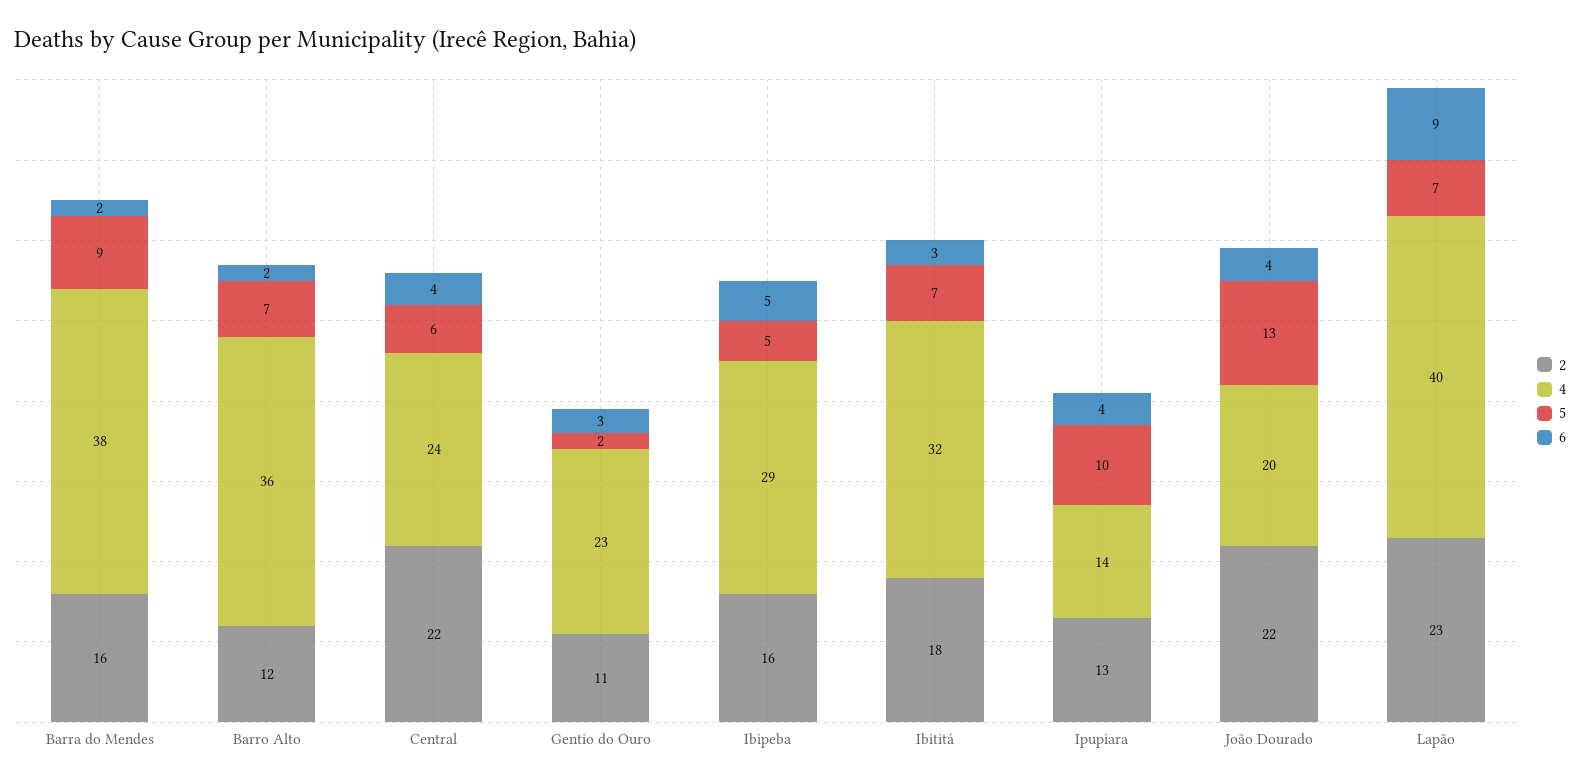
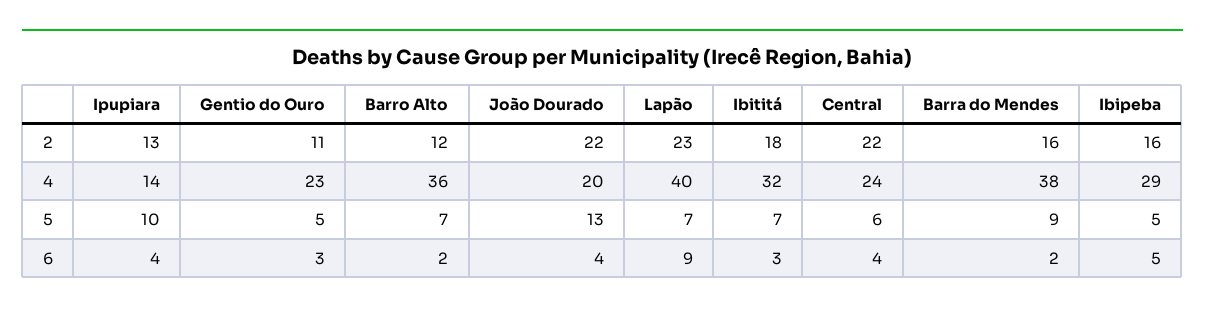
  {
    "2": {
      "Barra do Mendes": 16,
      "Barro Alto": 12,
      "Central": 22,
      "Gentio do Ouro": 11,
      "Ibipeba": 16,
      "Ibititá": 18,
      "Ipupiara": 13,
      "João Dourado": 22,
      "Lapão": 23
    },
    "4": {
      "Barra do Mendes": 38,
      "Barro Alto": 36,
      "Central": 24,
      "Gentio do Ouro": 23,
      "Ibipeba": 29,
      "Ibititá": 32,
      "Ipupiara": 14,
      "João Dourado": 20,
      "Lapão": 40
    },
    "5": {
      "Barra do Mendes": 9,
      "Barro Alto": 7,
      "Central": 6,
-     "Gentio do Ouro": 2,
+     "Gentio do Ouro": 5,
      "Ibipeba": 5,
      "Ibititá": 7,
      "Ipupiara": 10,
      "João Dourado": 13,
      "Lapão": 7
    },
    "6": {
      "Barra do Mendes": 2,
      "Barro Alto": 2,
      "Central": 4,
      "Gentio do Ouro": 3,
      "Ibipeba": 5,
      "Ibititá": 3,
      "Ipupiara": 4,
      "João Dourado": 4,
      "Lapão": 9
    }
  }

